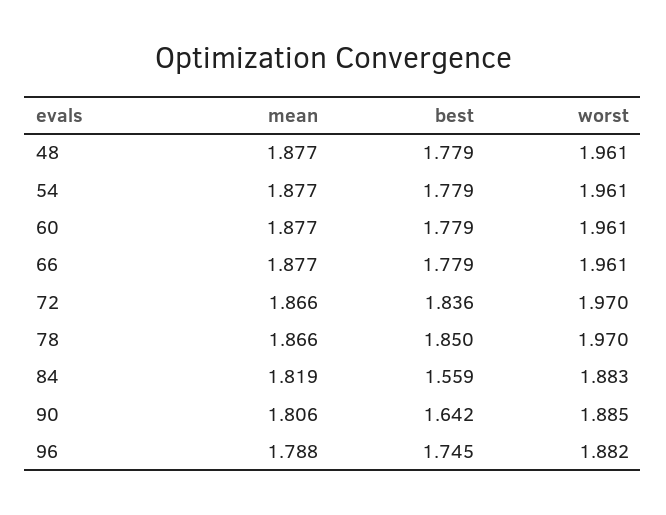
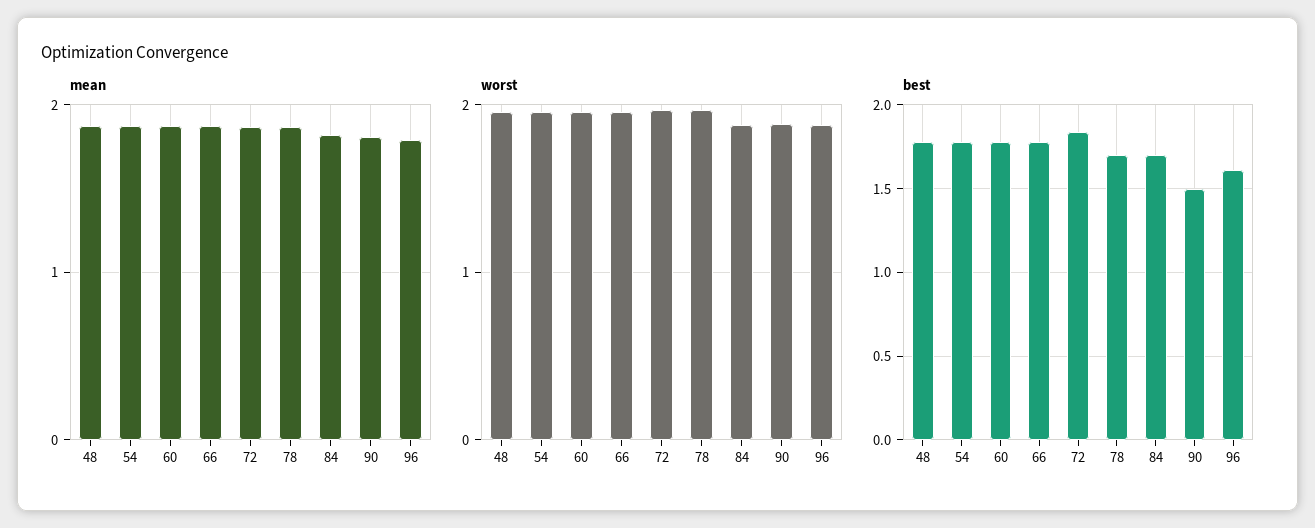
  {
    "mean": {
      "48": 1.877,
      "54": 1.877,
      "60": 1.877,
      "66": 1.877,
      "72": 1.866,
      "78": 1.866,
      "84": 1.819,
      "90": 1.806,
      "96": 1.788
    },
    "best": {
      "48": 1.779,
      "54": 1.779,
      "60": 1.779,
      "66": 1.779,
      "72": 1.836,
-     "78": 1.85,
+     "78": 1.7,
-     "84": 1.559,
+     "84": 1.7,
-     "90": 1.642,
+     "90": 1.5,
-     "96": 1.745
+     "96": 1.6
    },
    "worst": {
      "48": 1.961,
      "54": 1.961,
      "60": 1.961,
      "66": 1.961,
      "72": 1.97,
      "78": 1.97,
      "84": 1.883,
      "90": 1.885,
      "96": 1.882
    }
  }

